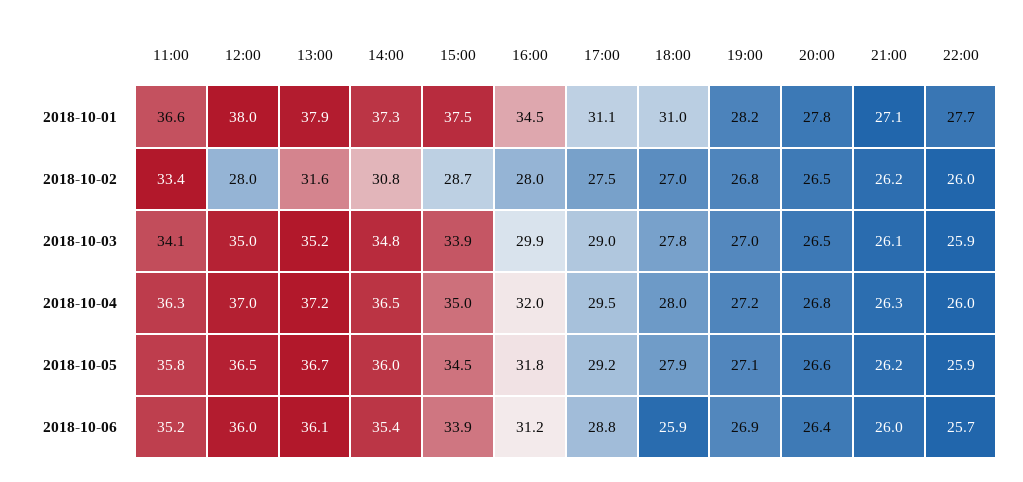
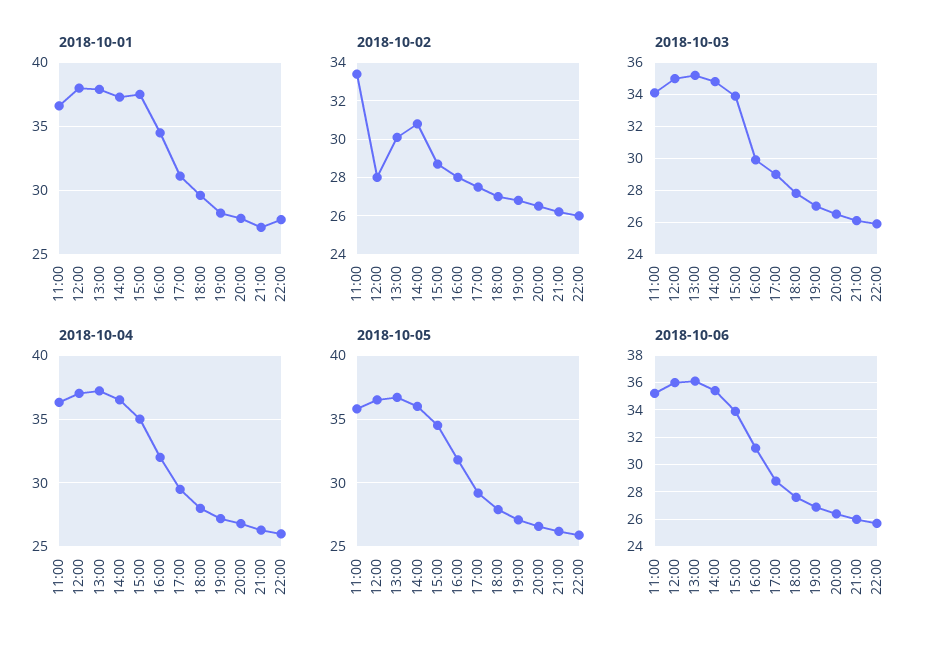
  {
    "2018-10-01": {
      "11:00": 36.6,
      "12:00": 38,
      "13:00": 37.9,
      "14:00": 37.3,
      "15:00": 37.5,
      "16:00": 34.5,
      "17:00": 31.1,
-     "18:00": 31,
+     "18:00": 29.5,
      "19:00": 28.2,
      "20:00": 27.8,
      "21:00": 27.1,
      "22:00": 27.7
    },
    "2018-10-02": {
      "11:00": 33.4,
      "12:00": 28,
-     "13:00": 31.6,
+     "13:00": 30,
      "14:00": 30.8,
      "15:00": 28.7,
      "16:00": 28,
      "17:00": 27.5,
      "18:00": 27,
      "19:00": 26.8,
      "20:00": 26.5,
      "21:00": 26.2,
      "22:00": 26
    },
    "2018-10-03": {
      "11:00": 34.1,
      "12:00": 35,
      "13:00": 35.2,
      "14:00": 34.8,
      "15:00": 33.9,
      "16:00": 29.9,
      "17:00": 29,
      "18:00": 27.8,
      "19:00": 27,
      "20:00": 26.5,
      "21:00": 26.1,
      "22:00": 25.9
    },
    "2018-10-04": {
      "11:00": 36.3,
      "12:00": 37,
      "13:00": 37.2,
      "14:00": 36.5,
      "15:00": 35,
      "16:00": 32,
      "17:00": 29.5,
      "18:00": 28,
      "19:00": 27.2,
      "20:00": 26.8,
      "21:00": 26.3,
      "22:00": 26
    },
    "2018-10-05": {
      "11:00": 35.8,
      "12:00": 36.5,
      "13:00": 36.7,
      "14:00": 36,
      "15:00": 34.5,
      "16:00": 31.8,
      "17:00": 29.2,
      "18:00": 27.9,
      "19:00": 27.1,
      "20:00": 26.6,
      "21:00": 26.2,
      "22:00": 25.9
    },
    "2018-10-06": {
      "11:00": 35.2,
      "12:00": 36,
      "13:00": 36.1,
      "14:00": 35.4,
      "15:00": 33.9,
      "16:00": 31.2,
      "17:00": 28.8,
-     "18:00": 25.9,
+     "18:00": 27.5,
      "19:00": 26.9,
      "20:00": 26.4,
      "21:00": 26,
      "22:00": 25.7
    }
  }

